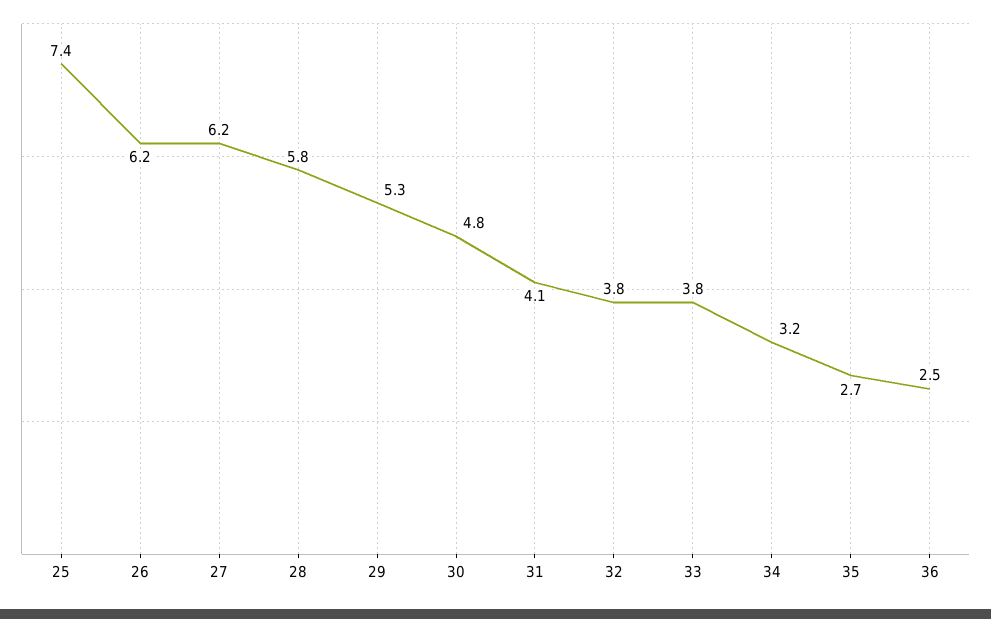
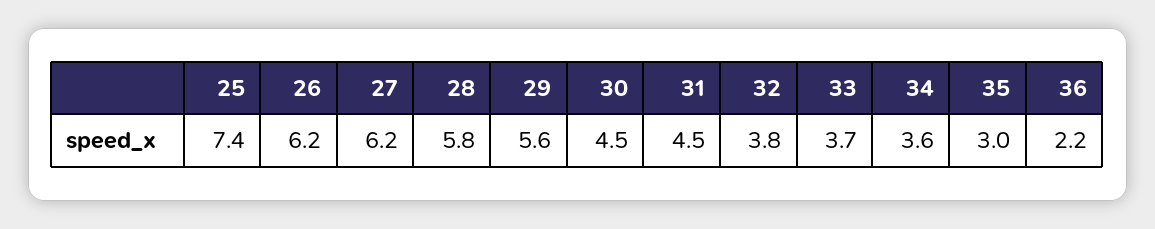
  {
    "25": 7.4,
    "26": 6.2,
    "27": 6.2,
    "28": 5.8,
-   "29": 5.3,
+   "29": 5.6,
-   "30": 4.8,
+   "30": 4.5,
-   "31": 4.1,
+   "31": 4.5,
    "32": 3.8,
-   "33": 3.8,
+   "33": 3.7,
-   "34": 3.2,
+   "34": 3.6,
-   "35": 2.7,
+   "35": 3,
-   "36": 2.5
+   "36": 2.2
  }

